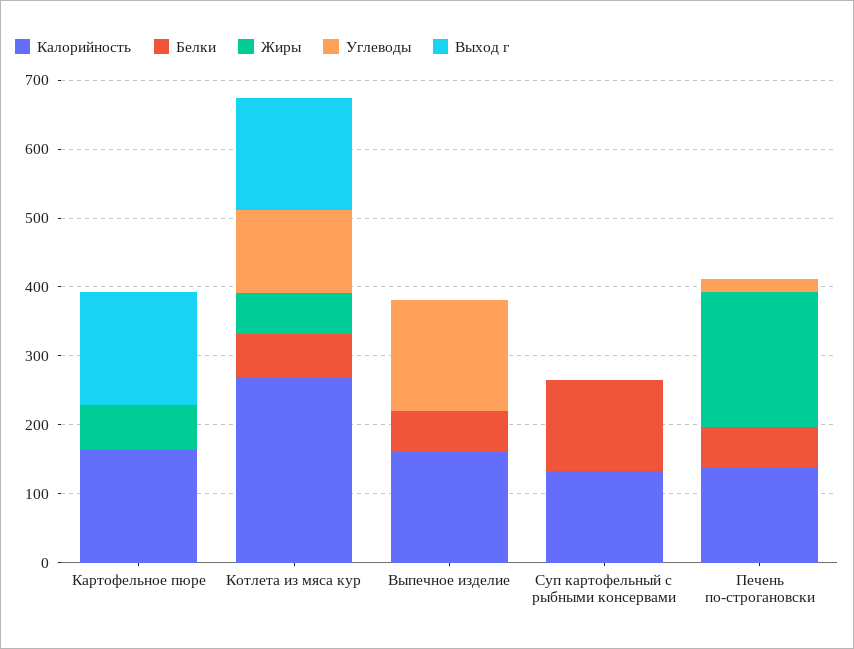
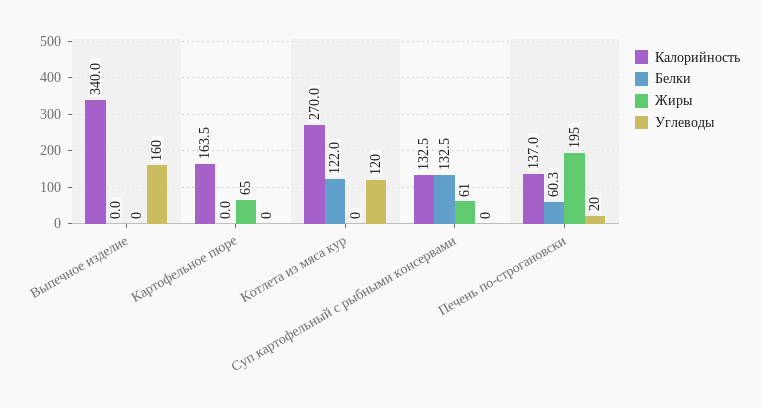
  {
    "Калорийность": {
      "Картофельное пюре": 163.5,
      "Котлета из мяса кур": 270,
-     "Выпечное изделие": 160,
+     "Выпечное изделие": 340,
      "Суп картофельный с рыбными консервами": 132.5,
      "Печень по-строгановски": 137
    },
    "Белки": {
      "Картофельное пюре": 0,
-     "Котлета из мяса кур": 60,
+     "Котлета из мяса кур": 122,
-     "Выпечное изделие": 60,
+     "Выпечное изделие": 0,
      "Суп картофельный с рыбными консервами": 132.5,
      "Печень по-строгановски": 60.3
    },
    "Жиры": {
      "Картофельное пюре": 65,
-     "Котлета из мяса кур": 60,
+     "Котлета из мяса кур": 0,
      "Выпечное изделие": 0,
-     "Суп картофельный с рыбными консервами": 0,
+     "Суп картофельный с рыбными консервами": 61,
      "Печень по-строгановски": 195
    },
    "Углеводы": {
      "Картофельное пюре": 0,
      "Котлета из мяса кур": 120,
      "Выпечное изделие": 160,
      "Суп картофельный с рыбными консервами": 0,
      "Печень по-строгановски": 20
-   },
+   }
-   "Выход г": {
-     "Картофельное пюре": 160,
-     "Котлета из мяса кур": 160,
-     "Выпечное изделие": 0,
-     "Суп картофельный с рыбными консервами": 0,
-     "Печень по-строгановски": 0
-   }
  }

